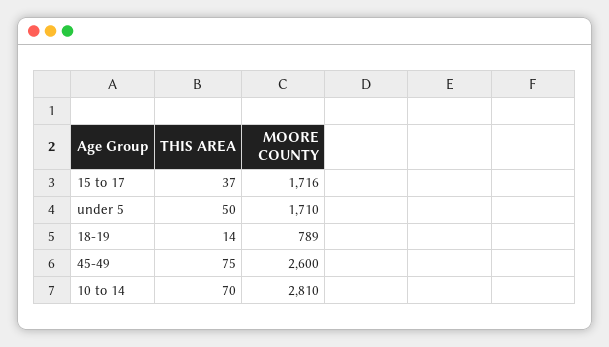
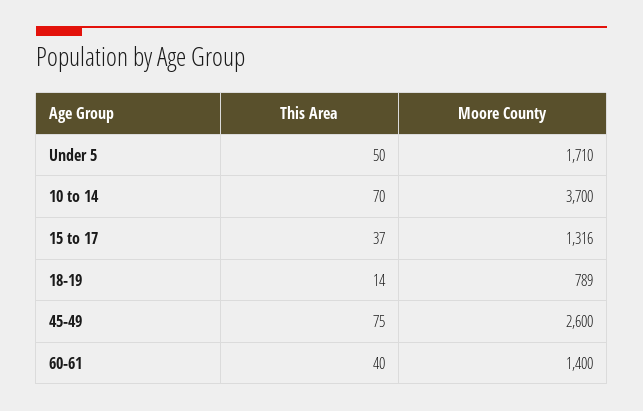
  {
    "THIS AREA": {
      "15 to 17": 37,
      "under 5": 50,
      "18-19": 14,
      "45-49": 75,
-     "10 to 14": 70
+     "10 to 14": 70,
+     "60-61": 40
    },
    "MOORE COUNTY": {
-     "15 to 17": 1716,
+     "15 to 17": 1316,
      "under 5": 1710,
      "18-19": 789,
      "45-49": 2600,
-     "10 to 14": 2810
+     "10 to 14": 3700,
+     "60-61": 1400
    }
  }

